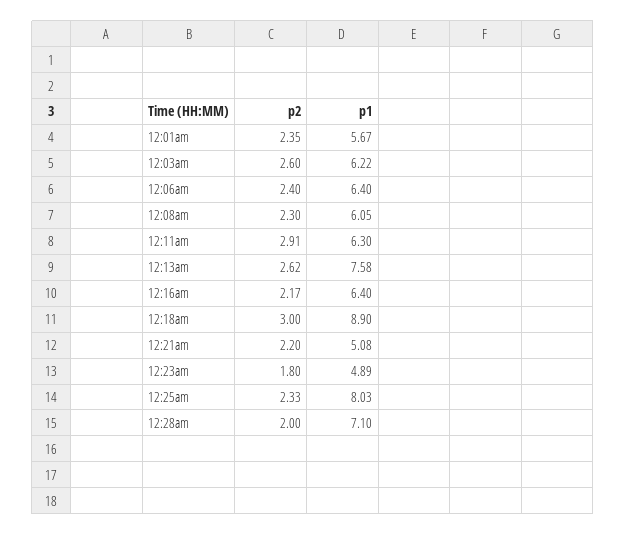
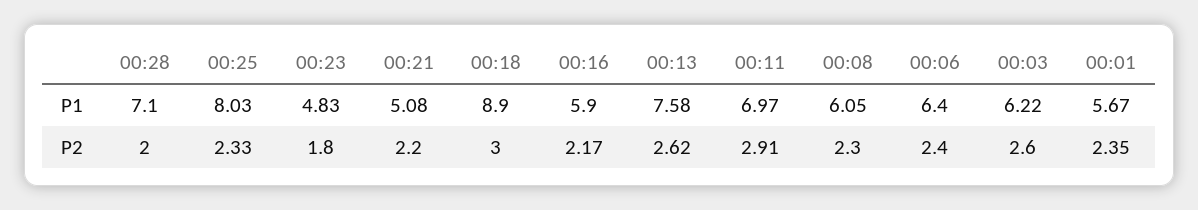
  {
    "p2": {
      "12:01am": 2.35,
      "12:03am": 2.6,
      "12:06am": 2.4,
      "12:08am": 2.3,
      "12:11am": 2.91,
      "12:13am": 2.62,
      "12:16am": 2.17,
      "12:18am": 3,
      "12:21am": 2.2,
      "12:23am": 1.8,
      "12:25am": 2.33,
      "12:28am": 2
    },
    "p1": {
      "12:01am": 5.67,
      "12:03am": 6.22,
      "12:06am": 6.4,
      "12:08am": 6.05,
-     "12:11am": 6.3,
+     "12:11am": 6.97,
      "12:13am": 7.58,
-     "12:16am": 6.4,
+     "12:16am": 5.9,
      "12:18am": 8.9,
      "12:21am": 5.08,
-     "12:23am": 4.89,
+     "12:23am": 4.83,
      "12:25am": 8.03,
      "12:28am": 7.1
    }
  }

